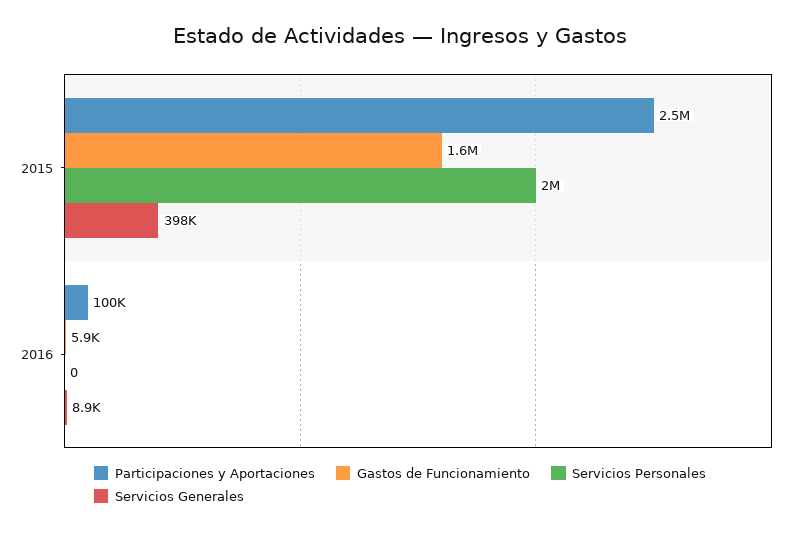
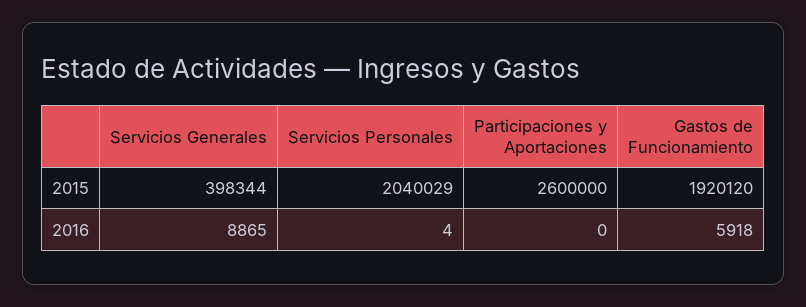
  {
    "Participaciones y Aportaciones": {
-     "2015": 2500000,
+     "2015": 2600000,
-     "2016": 100000
+     "2016": 0
    },
    "Gastos de Funcionamiento": {
-     "2015": 1600000,
+     "2015": 1920120,
      "2016": 5918
    },
    "Servicios Personales": {
      "2015": 2040029,
-     "2016": 0
+     "2016": 4
    },
    "Servicios Generales": {
      "2015": 398344,
      "2016": 8865
    }
  }

